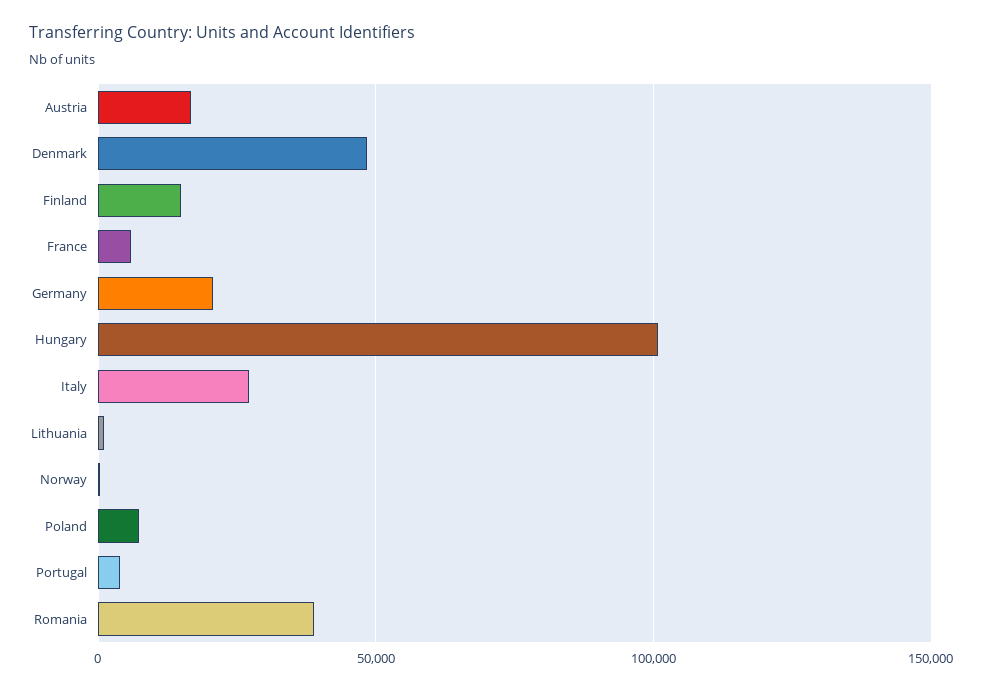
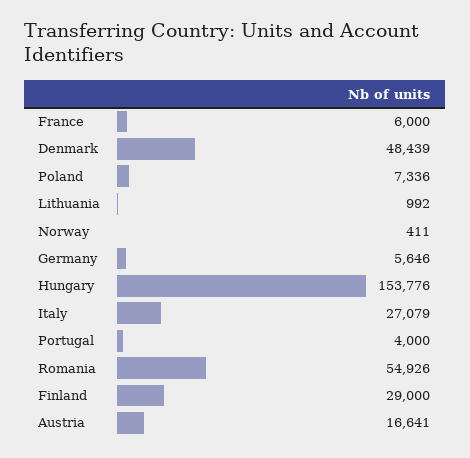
  {
    "Austria": 16641,
    "Denmark": 48439,
-   "Finland": 15000,
+   "Finland": 29000,
    "France": 6000,
-   "Germany": 20000,
+   "Germany": 5646,
-   "Hungary": 100000,
+   "Hungary": 153776,
    "Italy": 27079,
    "Lithuania": 992,
    "Norway": 411,
    "Poland": 7336,
    "Portugal": 4000,
-   "Romania": 40000
+   "Romania": 54926
  }

